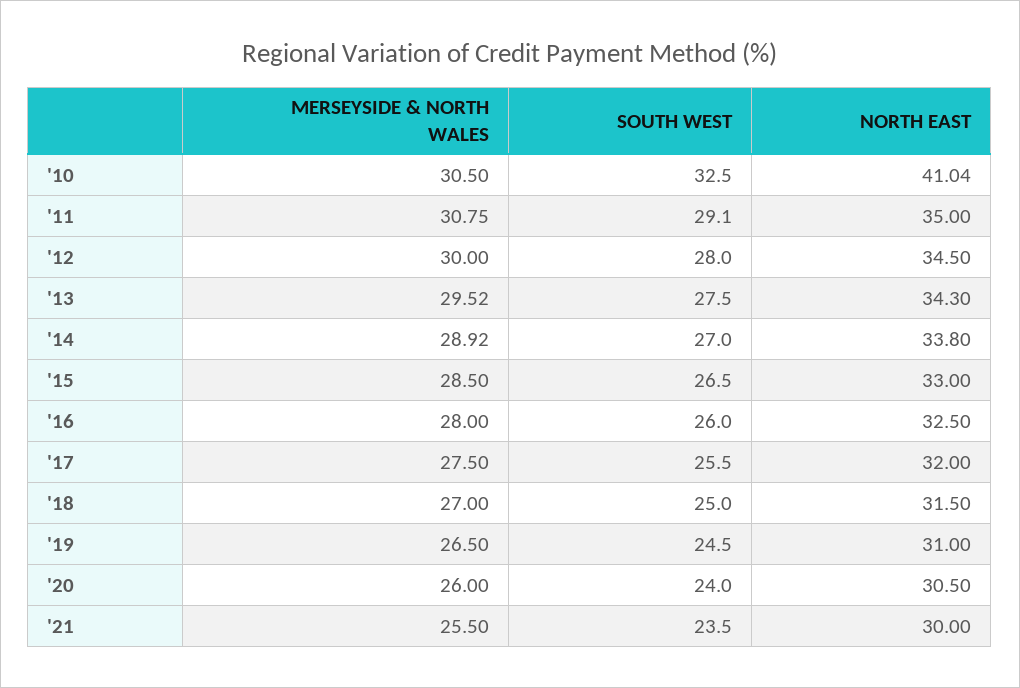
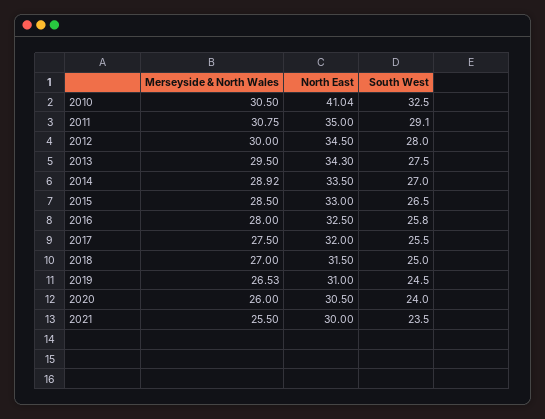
  {
    "MERSEYSIDE & NORTH WALES": {
      "'10": 30.5,
      "'11": 30.75,
      "'12": 30,
-     "'13": 29.52,
+     "'13": 29.5,
      "'14": 28.92,
      "'15": 28.5,
      "'16": 28,
      "'17": 27.5,
      "'18": 27,
-     "'19": 26.5,
+     "'19": 26.53,
      "'20": 26,
      "'21": 25.5
    },
    "SOUTH WEST": {
      "'10": 32.5,
      "'11": 29.1,
      "'12": 28,
      "'13": 27.5,
      "'14": 27,
      "'15": 26.5,
-     "'16": 26,
+     "'16": 25.8,
      "'17": 25.5,
      "'18": 25,
      "'19": 24.5,
      "'20": 24,
      "'21": 23.5
    },
    "NORTH EAST": {
      "'10": 41.04,
      "'11": 35,
      "'12": 34.5,
      "'13": 34.3,
-     "'14": 33.8,
+     "'14": 33.5,
      "'15": 33,
      "'16": 32.5,
      "'17": 32,
      "'18": 31.5,
      "'19": 31,
      "'20": 30.5,
      "'21": 30
    }
  }

